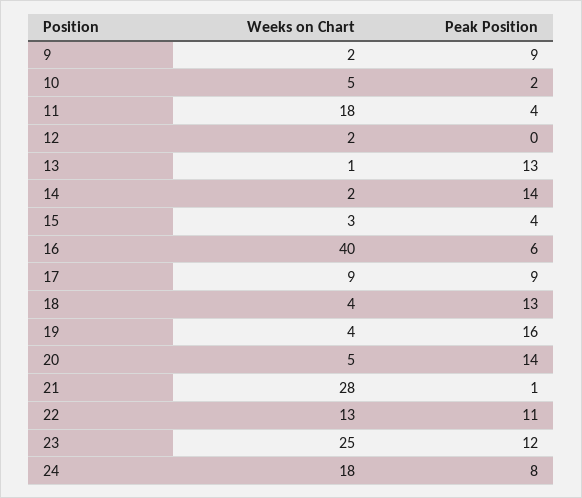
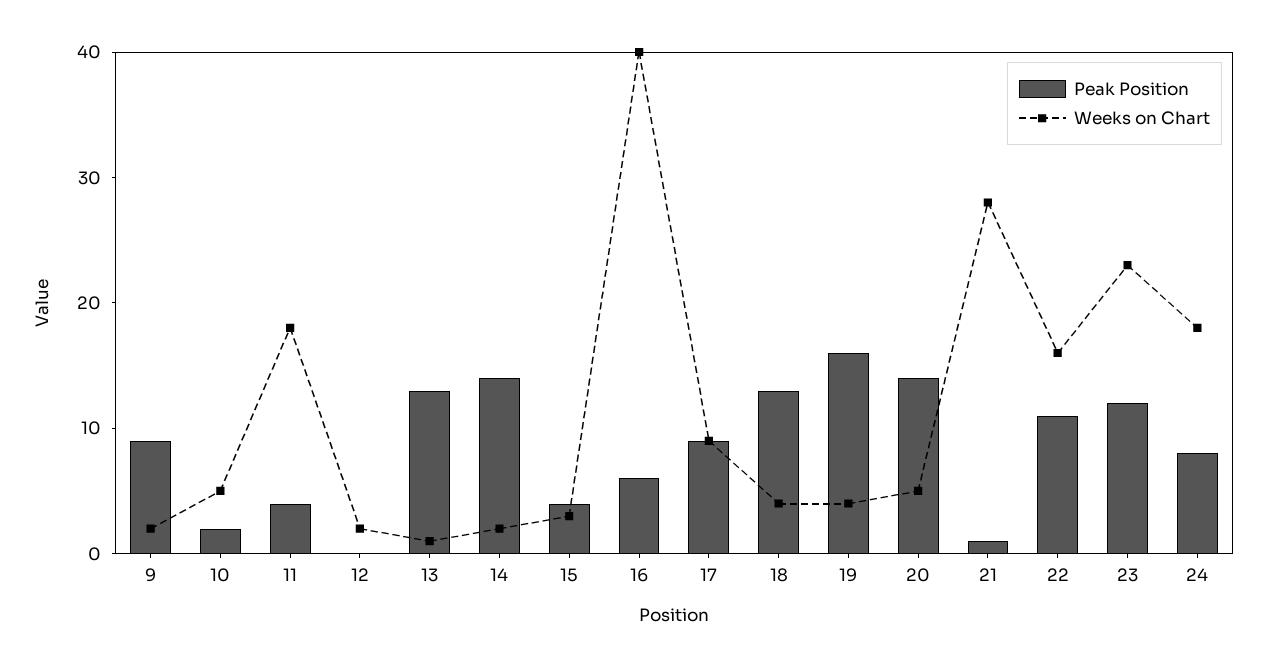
  {
    "Weeks on Chart": {
      "9": 2,
      "10": 5,
      "11": 18,
      "12": 2,
      "13": 1,
      "14": 2,
      "15": 3,
      "16": 40,
      "17": 9,
      "18": 4,
      "19": 4,
      "20": 5,
      "21": 28,
-     "22": 13,
+     "22": 16,
-     "23": 25,
+     "23": 23,
      "24": 18
    },
    "Peak Position": {
      "9": 9,
      "10": 2,
      "11": 4,
      "12": 0,
      "13": 13,
      "14": 14,
      "15": 4,
      "16": 6,
      "17": 9,
      "18": 13,
      "19": 16,
      "20": 14,
      "21": 1,
      "22": 11,
      "23": 12,
      "24": 8
    }
  }

